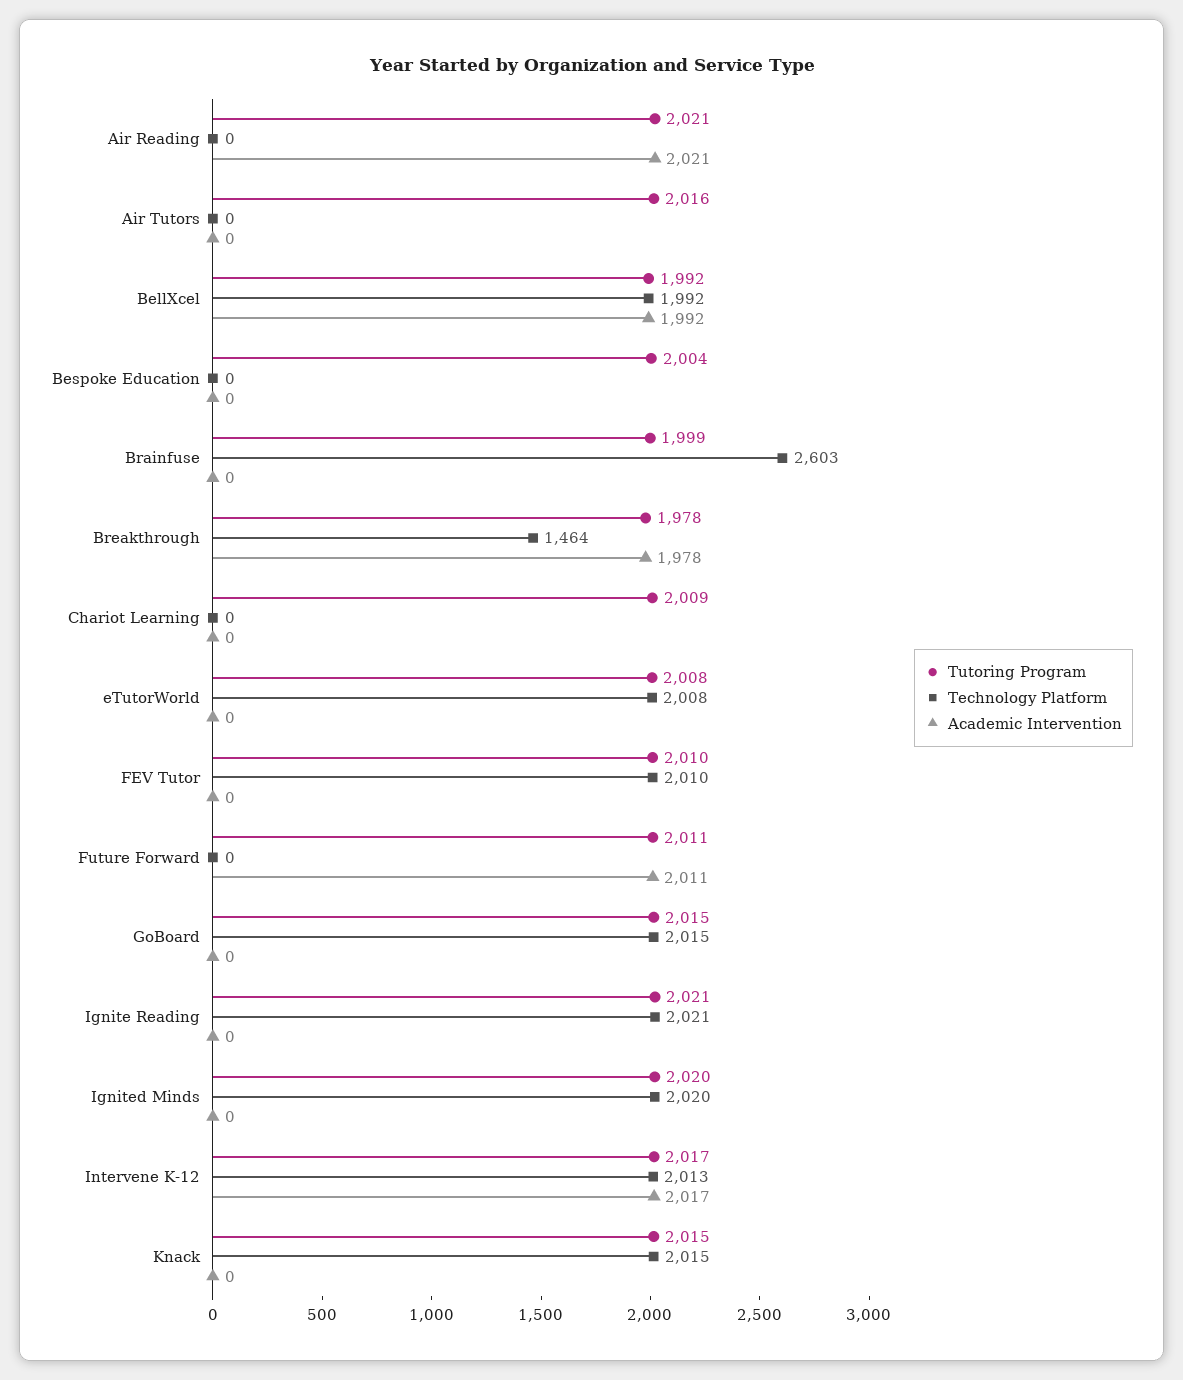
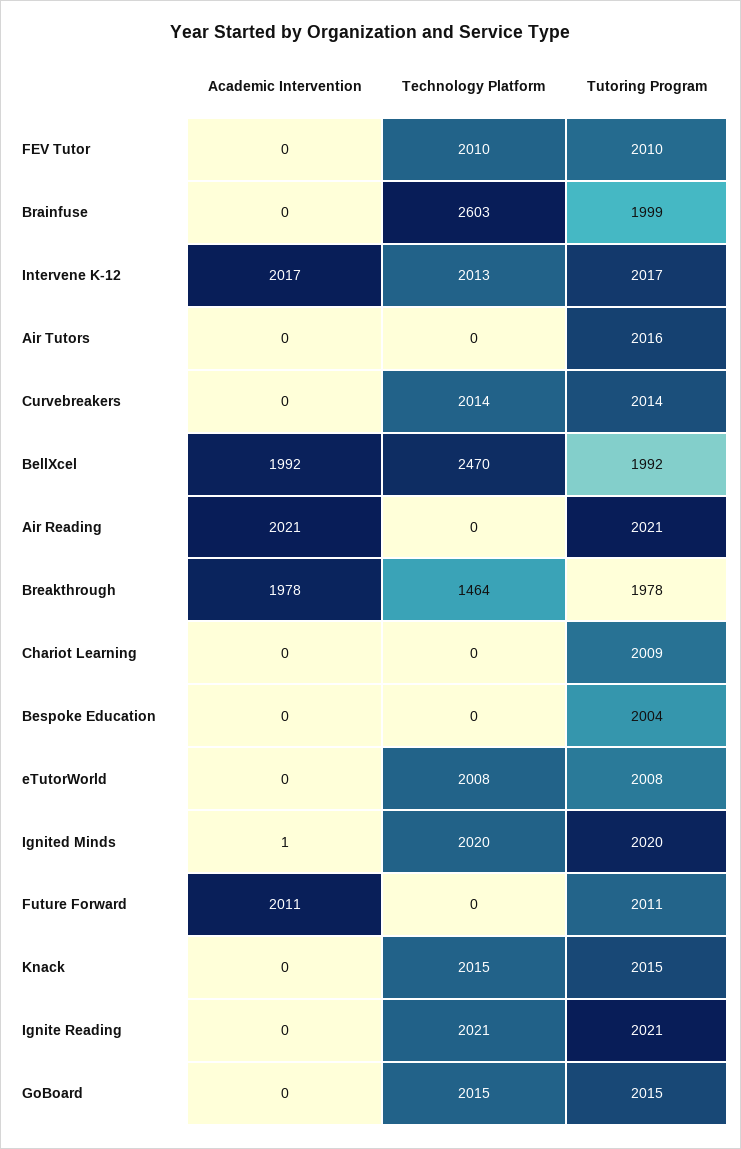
  {
    "Tutoring Program": {
      "Air Reading": 2021,
      "Air Tutors": 2016,
      "BellXcel": 1992,
      "Bespoke Education": 2004,
      "Brainfuse": 1999,
      "Breakthrough": 1978,
      "Chariot Learning": 2009,
      "eTutorWorld": 2008,
      "FEV Tutor": 2010,
      "Future Forward": 2011,
      "GoBoard": 2015,
      "Ignite Reading": 2021,
      "Ignited Minds": 2020,
      "Intervene K-12": 2017,
-     "Knack": 2015
+     "Knack": 2015,
+     "Curvebreakers": 2014
    },
    "Technology Platform": {
      "Air Reading": 0,
      "Air Tutors": 0,
-     "BellXcel": 1992,
+     "BellXcel": 2470,
      "Bespoke Education": 0,
      "Brainfuse": 2603,
      "Breakthrough": 1464,
      "Chariot Learning": 0,
      "eTutorWorld": 2008,
      "FEV Tutor": 2010,
      "Future Forward": 0,
      "GoBoard": 2015,
      "Ignite Reading": 2021,
      "Ignited Minds": 2020,
      "Intervene K-12": 2013,
-     "Knack": 2015
+     "Knack": 2015,
+     "Curvebreakers": 2014
    },
    "Academic Intervention": {
      "Air Reading": 2021,
      "Air Tutors": 0,
      "BellXcel": 1992,
      "Bespoke Education": 0,
      "Brainfuse": 0,
      "Breakthrough": 1978,
      "Chariot Learning": 0,
      "eTutorWorld": 0,
      "FEV Tutor": 0,
      "Future Forward": 2011,
      "GoBoard": 0,
      "Ignite Reading": 0,
-     "Ignited Minds": 0,
+     "Ignited Minds": 1,
      "Intervene K-12": 2017,
-     "Knack": 0
+     "Knack": 0,
+     "Curvebreakers": 0
    }
  }

